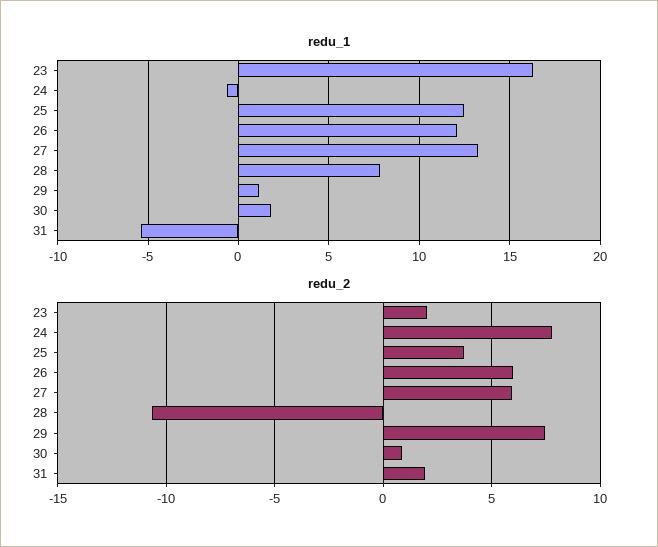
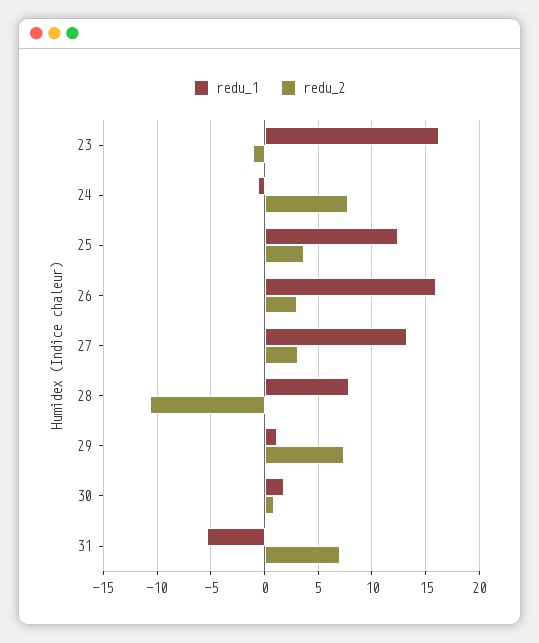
  {
    "redu_1": {
      "23": 16.5,
      "24": -0.5,
      "25": 12.5,
-     "26": 12,
+     "26": 16,
      "27": 13,
      "28": 8,
      "29": 1,
      "30": 2,
      "31": -5.5
    },
    "redu_2": {
-     "23": 2,
+     "23": -1,
      "24": 8,
      "25": 3.5,
-     "26": 6,
+     "26": 3,
-     "27": 6,
+     "27": 3,
      "28": -10.5,
      "29": 7.5,
      "30": 1,
-     "31": 2
+     "31": 7
    }
  }

